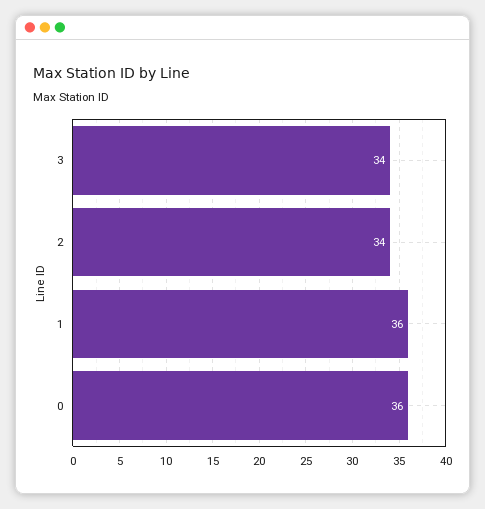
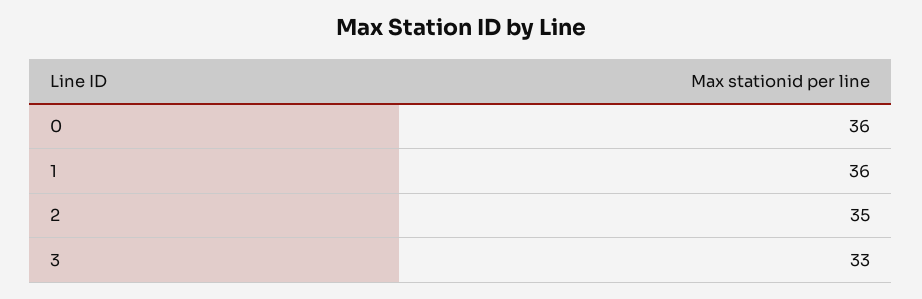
  {
-   "3": 34,
+   "3": 33,
-   "2": 34,
+   "2": 35,
    "1": 36,
    "0": 36
  }

